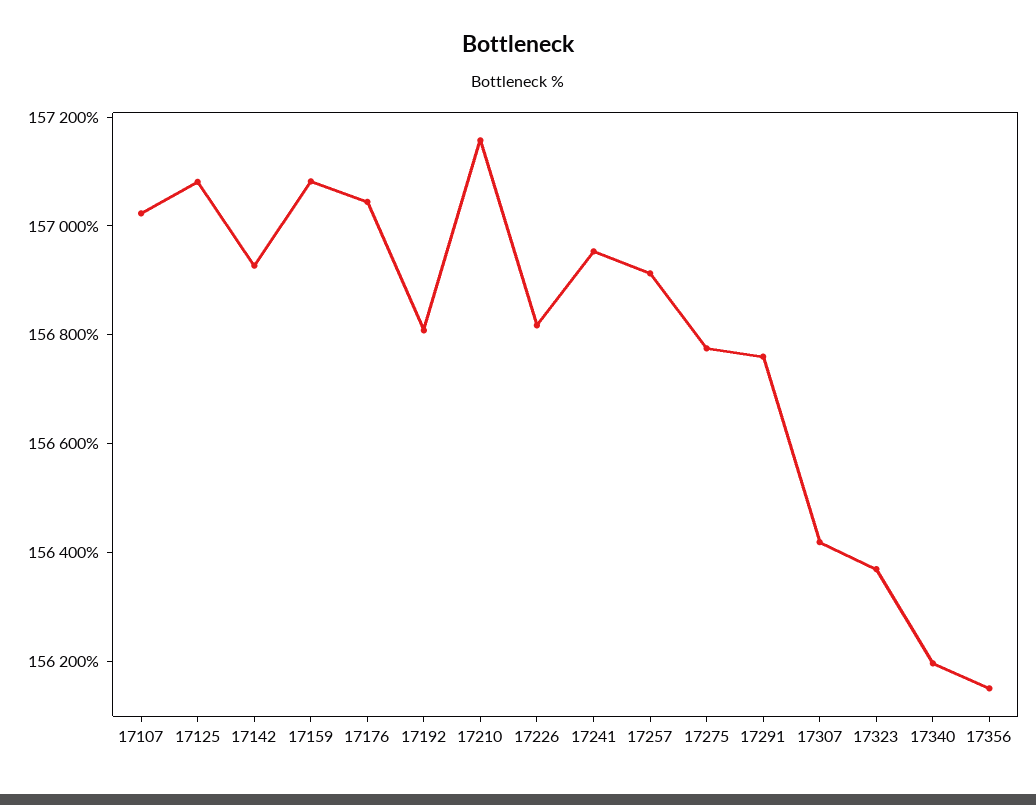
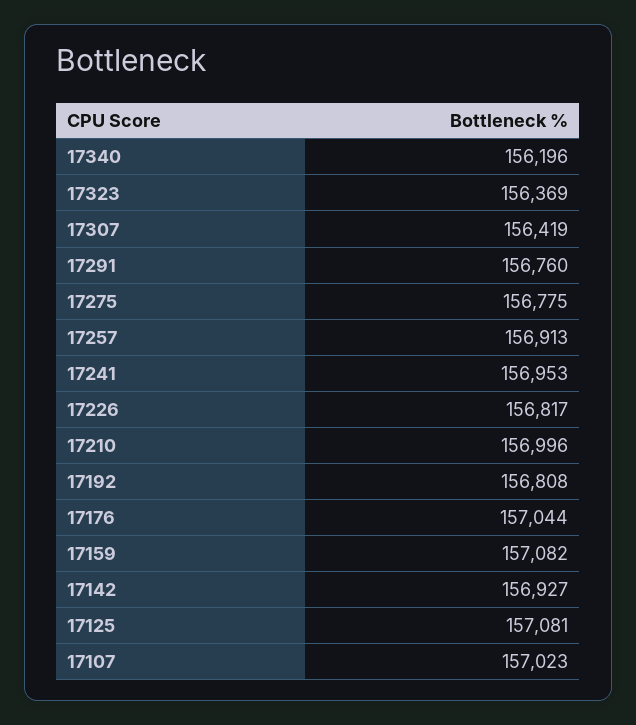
  {
    "17107": 157023,
    "17125": 157081,
    "17142": 156927,
    "17159": 157082,
    "17176": 157044,
    "17192": 156808,
-   "17210": 157150,
+   "17210": 156996,
    "17226": 156817,
    "17241": 156953,
    "17257": 156913,
    "17275": 156775,
    "17291": 156760,
    "17307": 156419,
    "17323": 156369,
-   "17340": 156196,
+   "17340": 156196
-   "17356": 156150
  }

